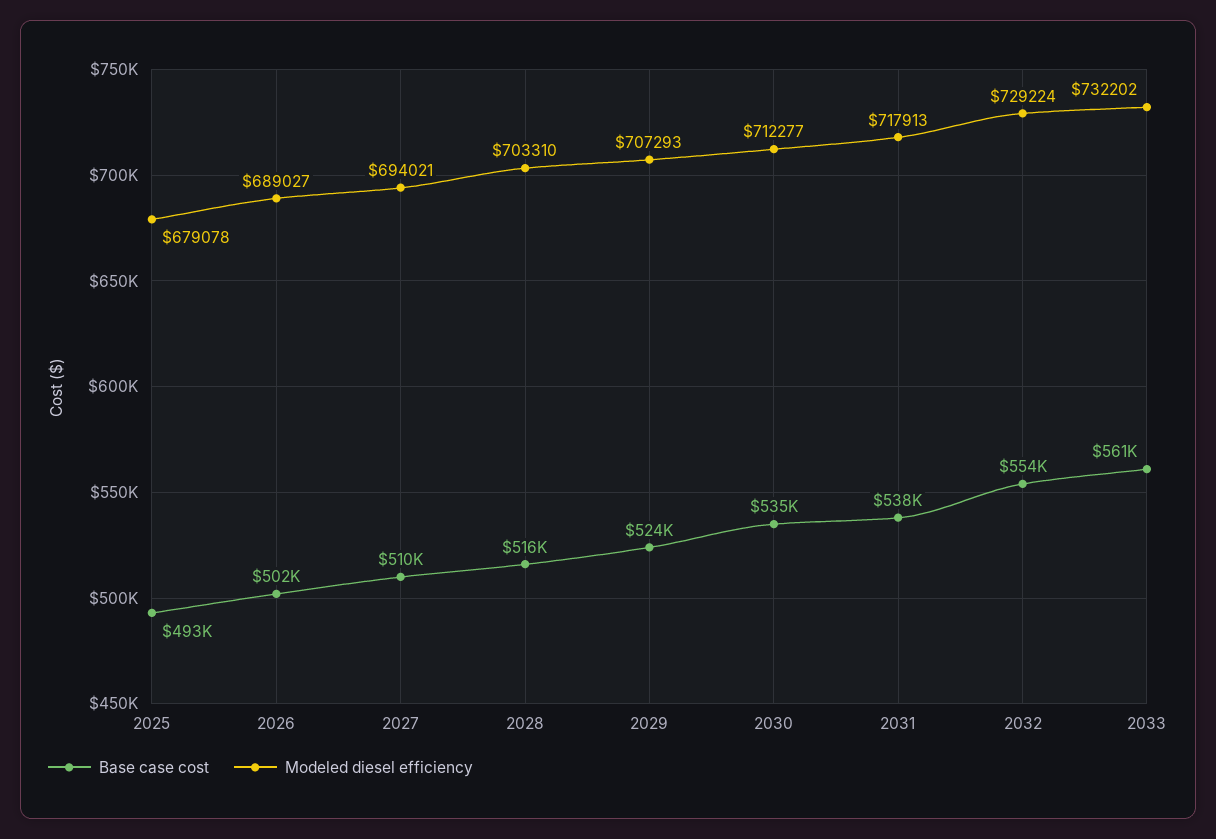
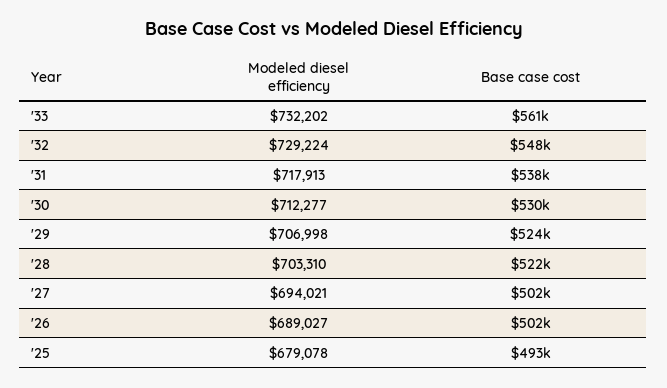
  {
    "Base case cost": {
      "2025": 493000,
      "2026": 502000,
-     "2027": 510000,
+     "2027": 502000,
-     "2028": 516000,
+     "2028": 522000,
      "2029": 524000,
-     "2030": 535000,
+     "2030": 530000,
      "2031": 538000,
-     "2032": 554000,
+     "2032": 548000,
      "2033": 561000
    },
    "Modeled diesel efficiency": {
      "2025": 679078,
      "2026": 689027,
      "2027": 694021,
      "2028": 703310,
-     "2029": 707293,
+     "2029": 706998,
      "2030": 712277,
      "2031": 717913,
      "2032": 729224,
      "2033": 732202
    }
  }

